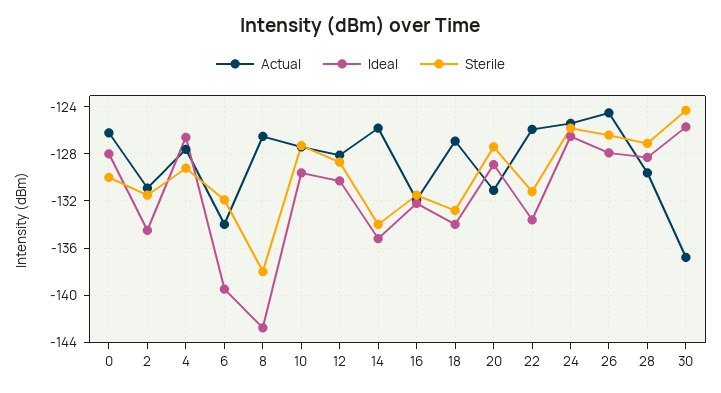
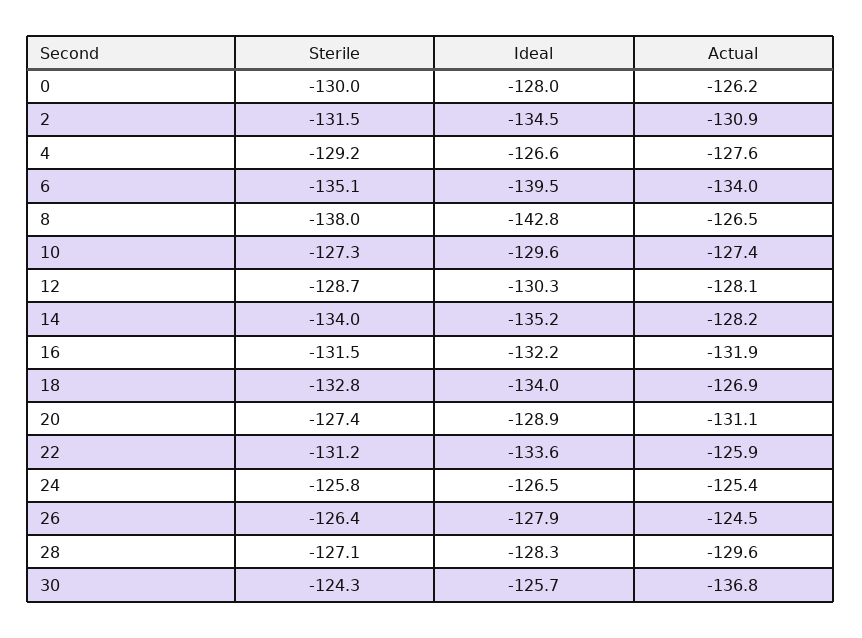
  {
    "Actual": {
      "0": -126.2,
      "2": -130.9,
      "4": -127.6,
      "6": -134,
      "8": -126.5,
      "10": -127.4,
      "12": -128.1,
-     "14": -126,
+     "14": -128.2,
      "16": -131.9,
      "18": -126.9,
      "20": -131.1,
      "22": -125.9,
      "24": -125.4,
      "26": -124.5,
      "28": -129.6,
      "30": -136.8
    },
    "Ideal": {
      "0": -128,
      "2": -134.5,
      "4": -126.6,
      "6": -139.5,
      "8": -142.8,
      "10": -129.6,
      "12": -130.3,
      "14": -135.2,
      "16": -132.2,
      "18": -134,
      "20": -128.9,
      "22": -133.6,
      "24": -126.5,
      "26": -127.9,
      "28": -128.3,
      "30": -125.7
    },
    "Sterile": {
      "0": -130,
      "2": -131.5,
      "4": -129.2,
-     "6": -132,
+     "6": -135.1,
      "8": -138,
      "10": -127.3,
      "12": -128.7,
      "14": -134,
      "16": -131.5,
      "18": -132.8,
      "20": -127.4,
      "22": -131.2,
      "24": -125.8,
      "26": -126.4,
      "28": -127.1,
      "30": -124.3
    }
  }

